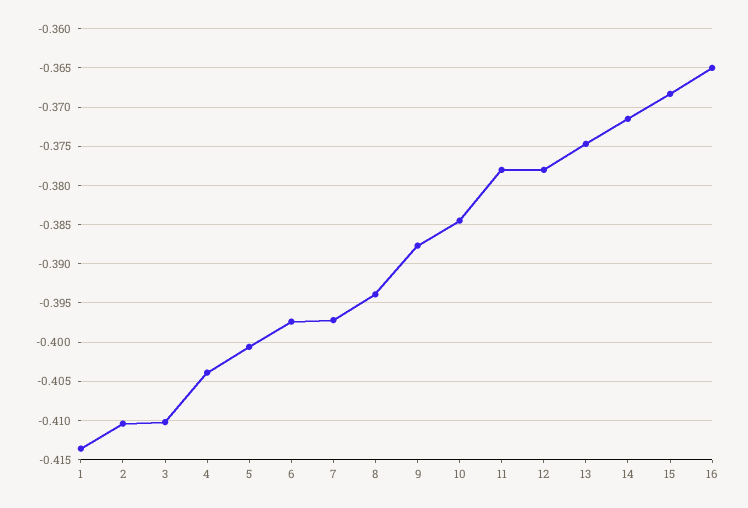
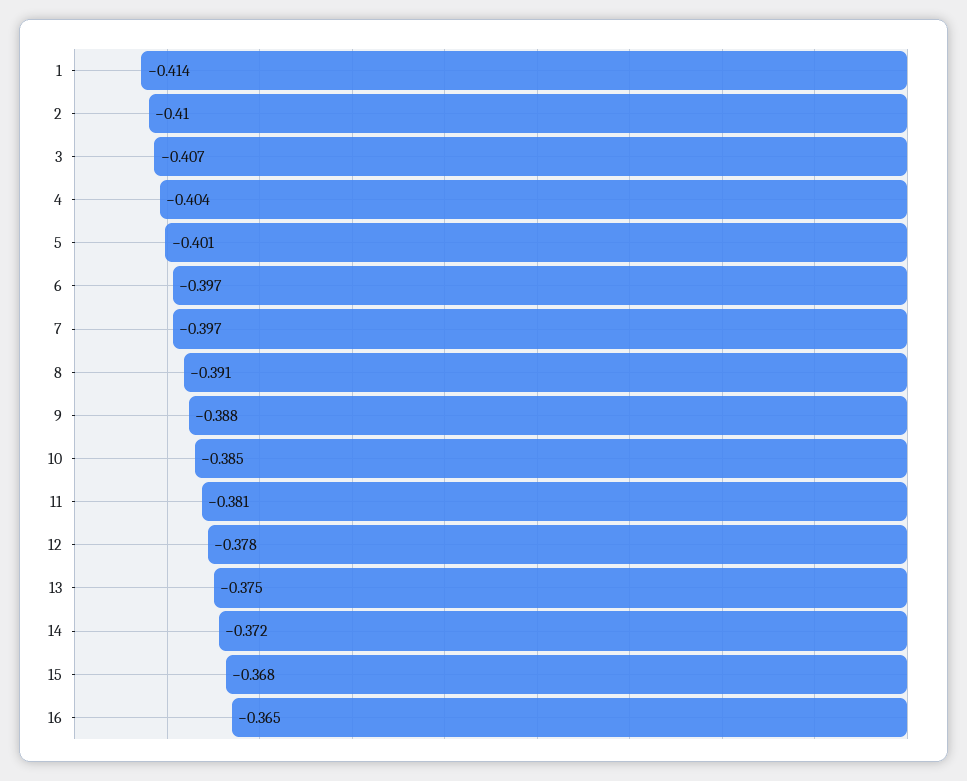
  {
    "1": -0.414,
    "2": -0.41,
-   "3": -0.41,
+   "3": -0.407,
    "4": -0.404,
    "5": -0.401,
    "6": -0.397,
    "7": -0.397,
-   "8": -0.394,
+   "8": -0.391,
    "9": -0.388,
    "10": -0.385,
-   "11": -0.378,
+   "11": -0.381,
    "12": -0.378,
    "13": -0.375,
    "14": -0.372,
    "15": -0.368,
    "16": -0.365
  }

